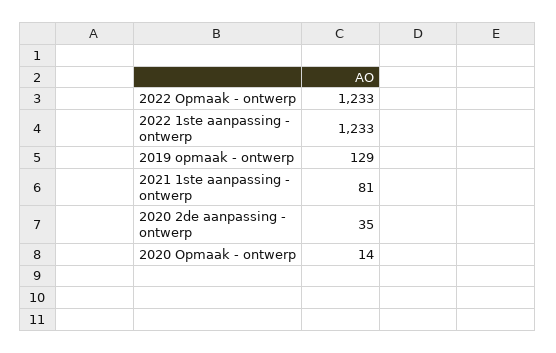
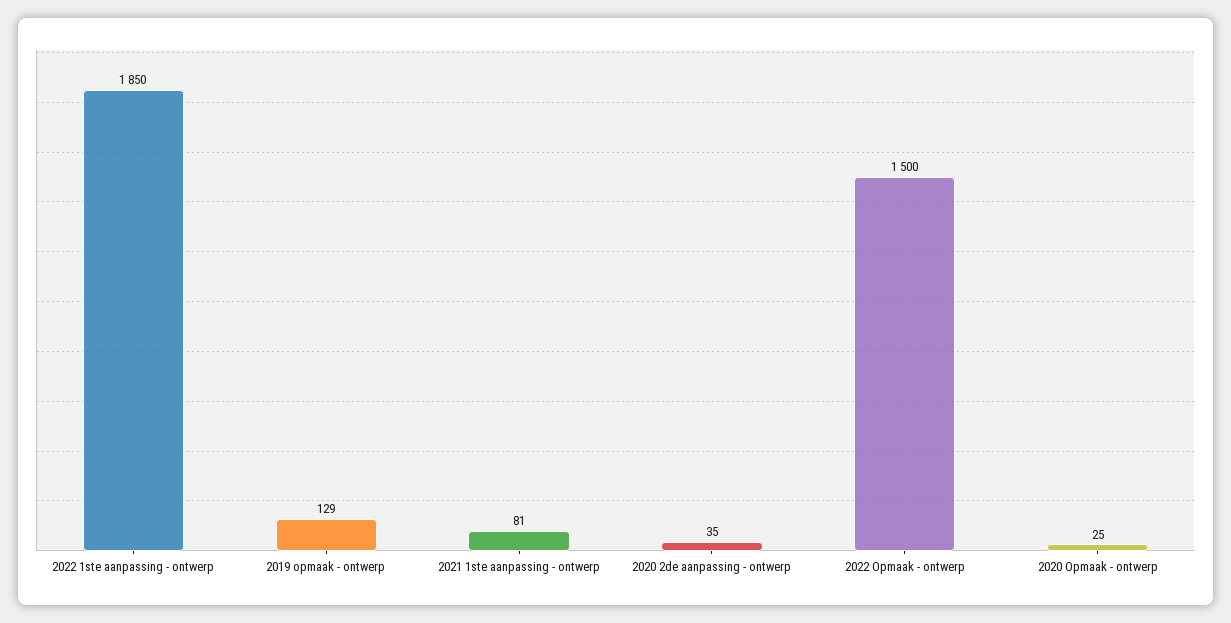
  {
-   "2022 Opmaak - ontwerp": 1233,
+   "2022 Opmaak - ontwerp": 1500,
-   "2022 1ste aanpassing - ontwerp": 1233,
+   "2022 1ste aanpassing - ontwerp": 1850,
    "2019 opmaak - ontwerp": 129,
    "2021 1ste aanpassing - ontwerp": 81,
    "2020 2de aanpassing - ontwerp": 35,
-   "2020 Opmaak - ontwerp": 14
+   "2020 Opmaak - ontwerp": 25
  }

